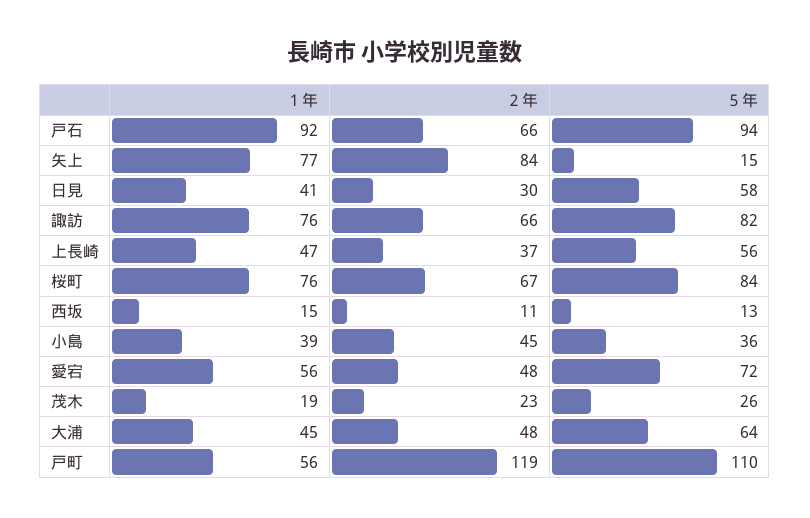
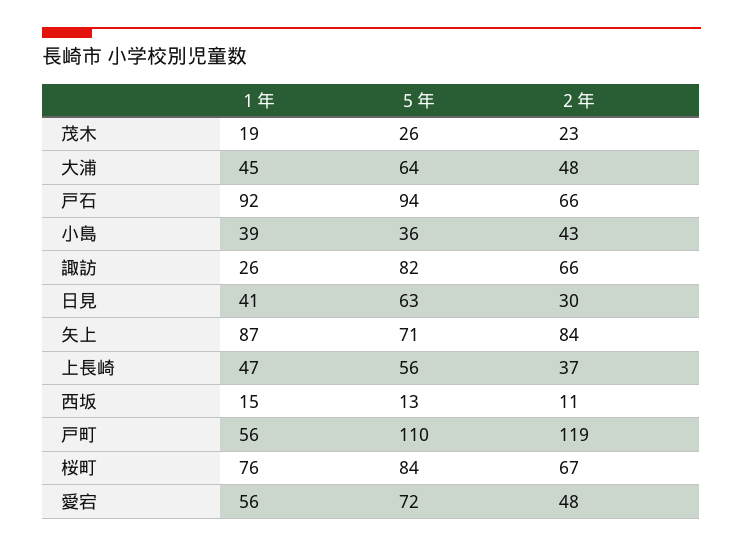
  {
    "１年": {
      "戸石": 92,
-     "矢上": 77,
+     "矢上": 87,
      "日見": 41,
-     "諏訪": 76,
+     "諏訪": 26,
      "上長崎": 47,
      "桜町": 76,
      "西坂": 15,
      "小島": 39,
      "愛宕": 56,
      "茂木": 19,
      "大浦": 45,
      "戸町": 56
    },
    "２年": {
      "戸石": 66,
      "矢上": 84,
      "日見": 30,
      "諏訪": 66,
      "上長崎": 37,
      "桜町": 67,
      "西坂": 11,
-     "小島": 45,
+     "小島": 43,
      "愛宕": 48,
      "茂木": 23,
      "大浦": 48,
      "戸町": 119
    },
    "５年": {
      "戸石": 94,
-     "矢上": 15,
+     "矢上": 71,
-     "日見": 58,
+     "日見": 63,
      "諏訪": 82,
      "上長崎": 56,
      "桜町": 84,
      "西坂": 13,
      "小島": 36,
      "愛宕": 72,
      "茂木": 26,
      "大浦": 64,
      "戸町": 110
    }
  }

